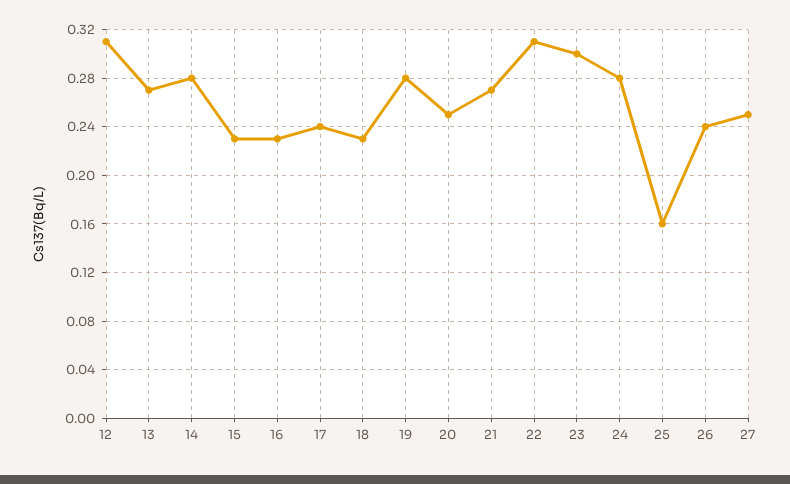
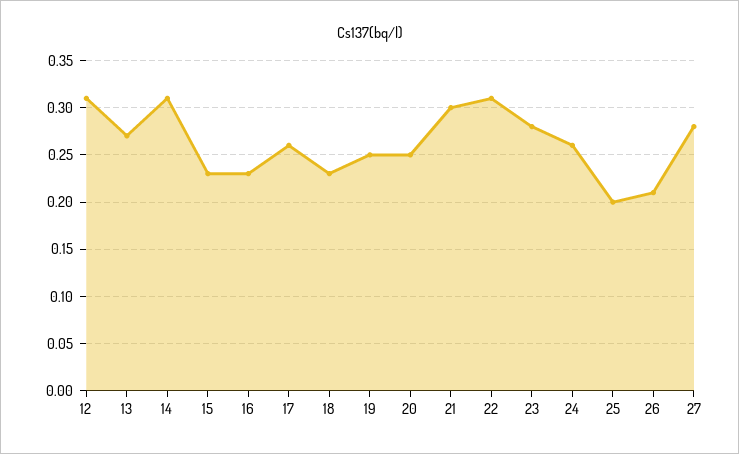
  {
    "12": 0.31,
    "13": 0.27,
-   "14": 0.28,
+   "14": 0.31,
    "15": 0.23,
    "16": 0.23,
-   "17": 0.24,
+   "17": 0.26,
    "18": 0.23,
-   "19": 0.28,
+   "19": 0.25,
    "20": 0.25,
-   "21": 0.27,
+   "21": 0.3,
    "22": 0.31,
-   "23": 0.3,
+   "23": 0.28,
-   "24": 0.28,
+   "24": 0.26,
-   "25": 0.16,
+   "25": 0.2,
-   "26": 0.24,
+   "26": 0.21,
-   "27": 0.25
+   "27": 0.28
  }

